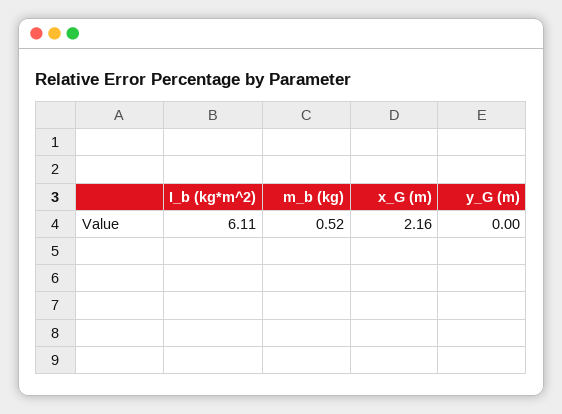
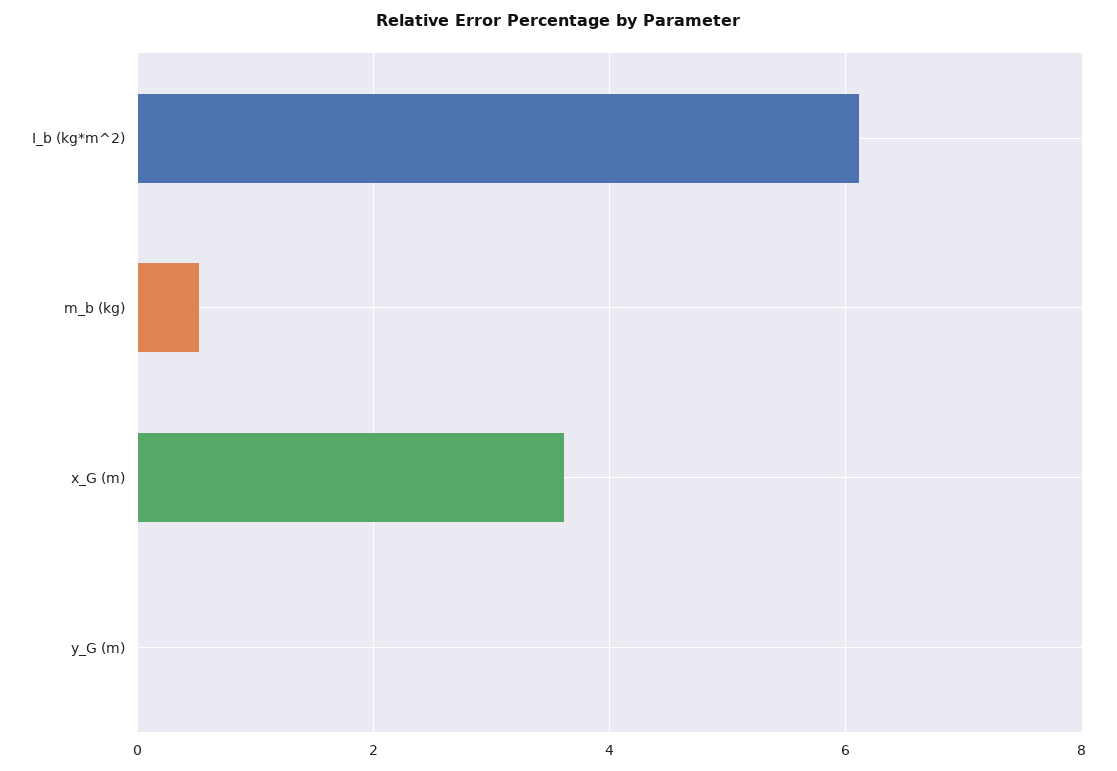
  {
    "I_b (kg*m^2)": 6.11,
    "m_b (kg)": 0.52,
-   "x_G (m)": 2.16,
+   "x_G (m)": 3.6,
    "y_G (m)": 0
  }

